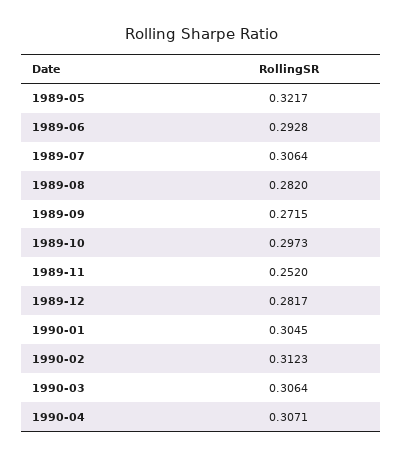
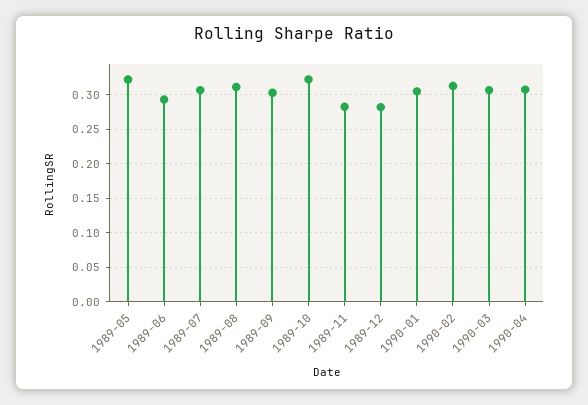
  {
    "1989-05": 0.3217,
    "1989-06": 0.2928,
    "1989-07": 0.3064,
-   "1989-08": 0.282,
+   "1989-08": 0.31,
-   "1989-09": 0.2715,
+   "1989-09": 0.3,
-   "1989-10": 0.2973,
+   "1989-10": 0.32,
-   "1989-11": 0.252,
+   "1989-11": 0.28,
    "1989-12": 0.2817,
    "1990-01": 0.3045,
    "1990-02": 0.3123,
    "1990-03": 0.3064,
    "1990-04": 0.3071
  }

